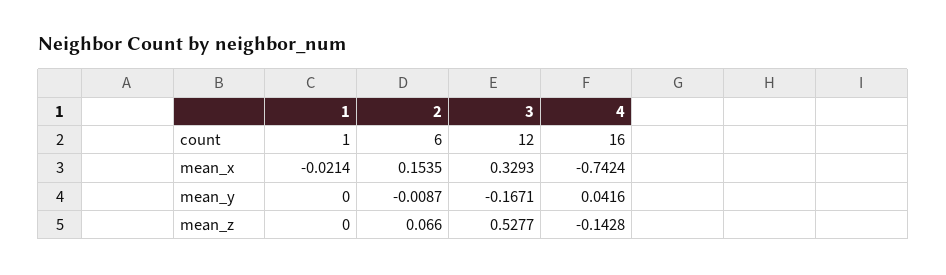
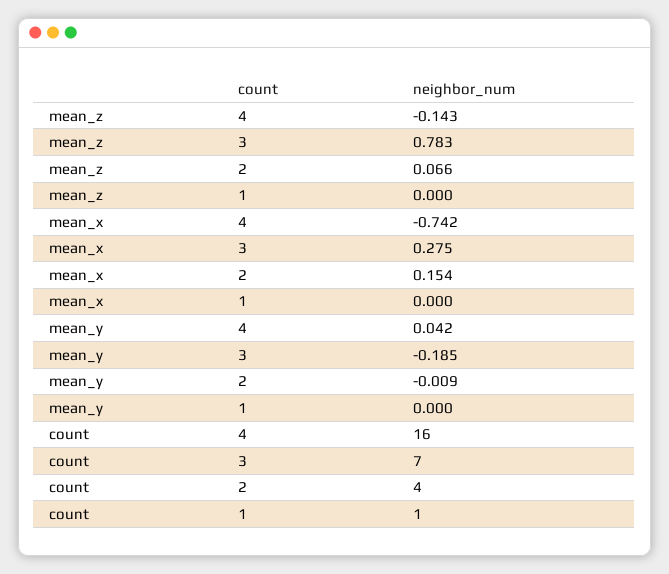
  {
    "1": {
      "count": 1,
-     "mean_x": -0.0214,
+     "mean_x": 0,
      "mean_y": 0,
      "mean_z": 0
    },
    "2": {
-     "count": 6,
+     "count": 4,
      "mean_x": 0.1535,
      "mean_y": -0.0087,
      "mean_z": 0.066
    },
    "3": {
-     "count": 12,
+     "count": 7,
-     "mean_x": 0.3293,
+     "mean_x": 0.275,
-     "mean_y": -0.1671,
+     "mean_y": -0.185,
-     "mean_z": 0.5277
+     "mean_z": 0.783
    },
    "4": {
      "count": 16,
      "mean_x": -0.7424,
      "mean_y": 0.0416,
      "mean_z": -0.1428
    }
  }

